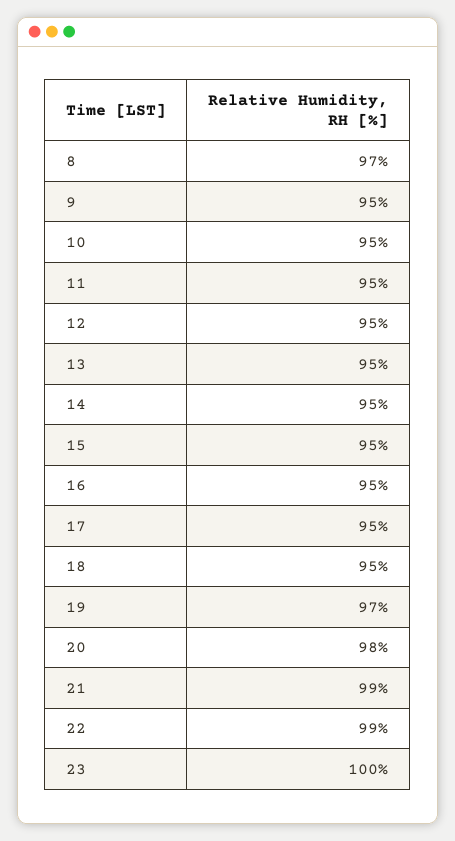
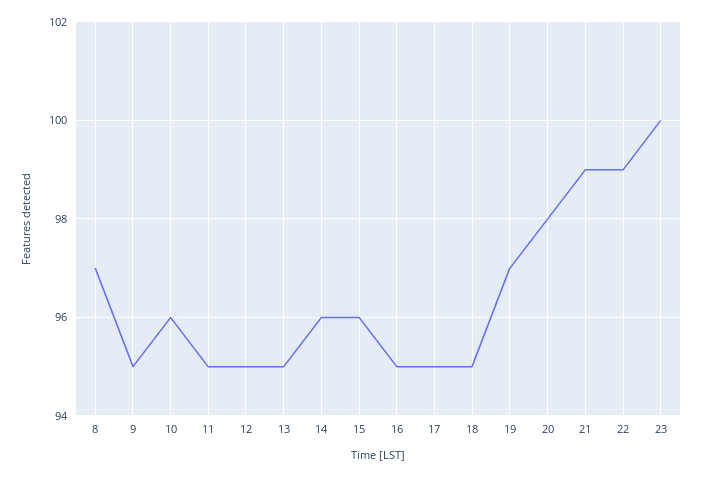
  {
    "8": 97,
    "9": 95,
-   "10": 95,
+   "10": 96,
    "11": 95,
    "12": 95,
    "13": 95,
-   "14": 95,
+   "14": 96,
-   "15": 95,
+   "15": 96,
    "16": 95,
    "17": 95,
    "18": 95,
    "19": 97,
    "20": 98,
    "21": 99,
    "22": 99,
    "23": 100
  }

